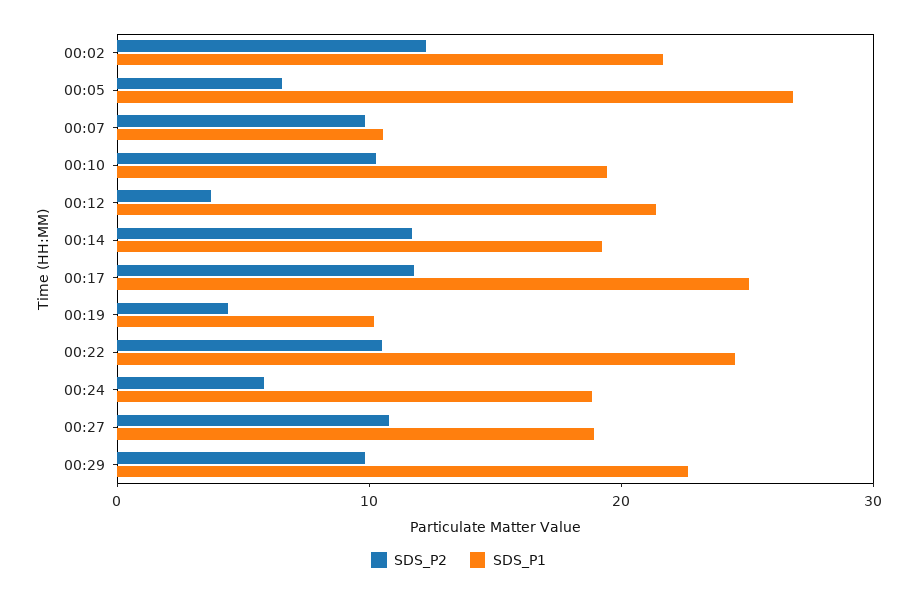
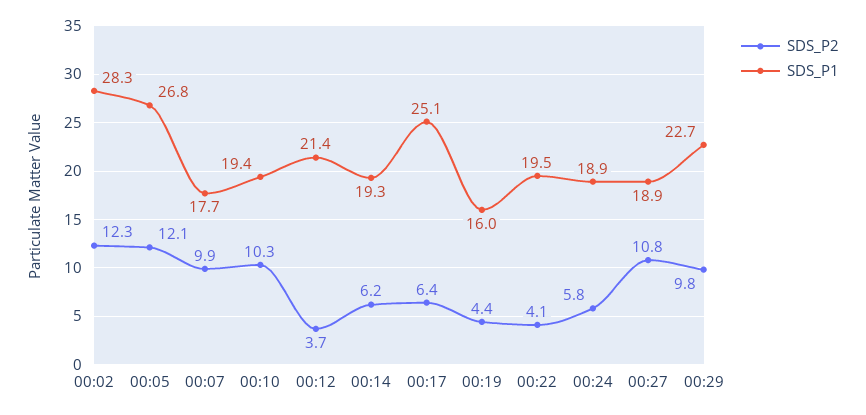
  {
    "SDS_P2": {
      "00:02": 12.3,
-     "00:05": 6,
+     "00:05": 12.1,
      "00:07": 9.9,
      "00:10": 10.3,
      "00:12": 3.7,
-     "00:14": 12,
+     "00:14": 6.2,
-     "00:17": 12,
+     "00:17": 6.4,
      "00:19": 4.4,
-     "00:22": 10,
+     "00:22": 4.1,
      "00:24": 5.8,
      "00:27": 10.8,
      "00:29": 9.8
    },
    "SDS_P1": {
-     "00:02": 22,
+     "00:02": 28.3,
      "00:05": 26.8,
-     "00:07": 10,
+     "00:07": 17.7,
      "00:10": 19.4,
      "00:12": 21.4,
      "00:14": 19.3,
      "00:17": 25.1,
-     "00:19": 10,
+     "00:19": 16,
-     "00:22": 24,
+     "00:22": 19.5,
      "00:24": 18.9,
      "00:27": 18.9,
      "00:29": 22.7
    }
  }

